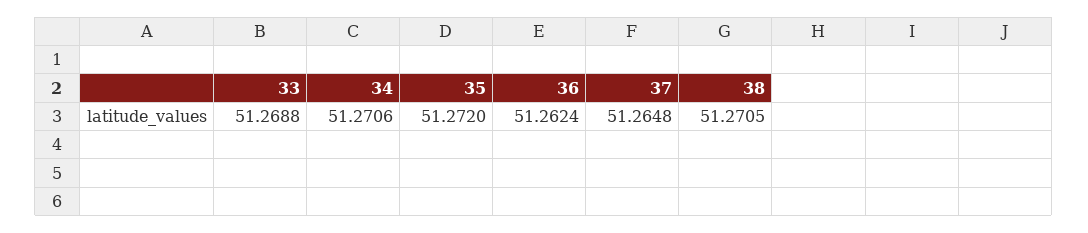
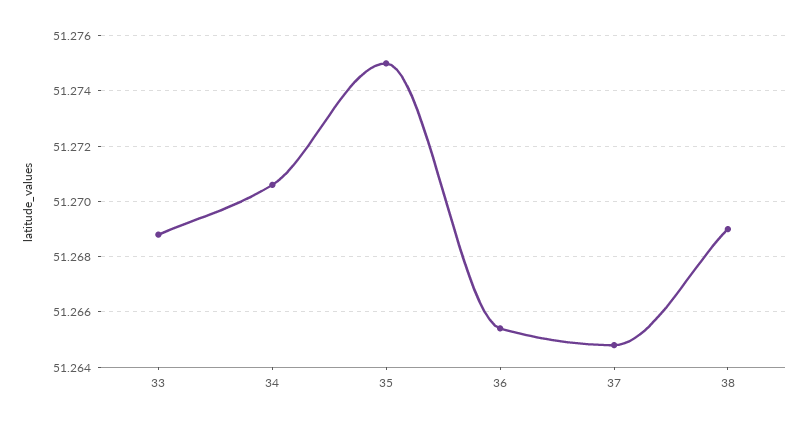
  {
    "33": 51.2688,
    "34": 51.2706,
-   "35": 51.272,
+   "35": 51.275,
-   "36": 51.2624,
+   "36": 51.2655,
    "37": 51.2648,
-   "38": 51.2705
+   "38": 51.269
  }

